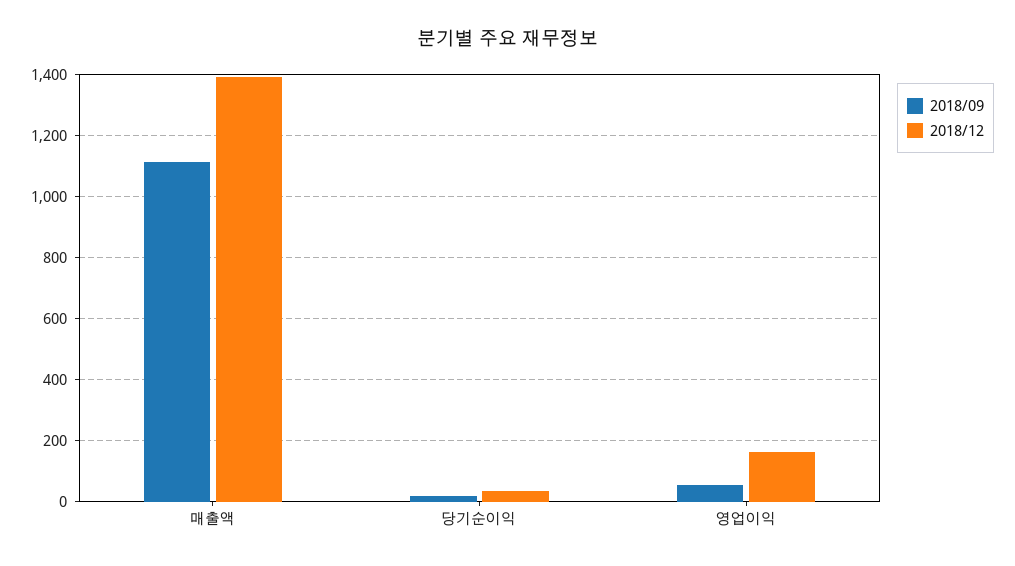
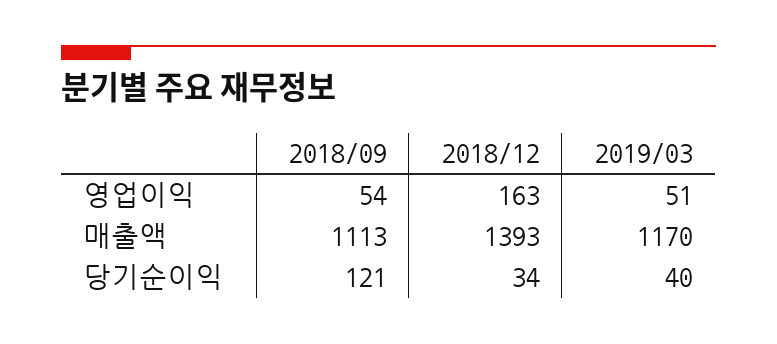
  {
    "2018/09": {
      "매출액": 1113,
-     "당기순이익": 20,
+     "당기순이익": 121,
      "영업이익": 54
    },
    "2018/12": {
      "매출액": 1393,
      "당기순이익": 34,
      "영업이익": 163
-   }
+   },
+   "2019/03": {
+     "영업이익": 51,
+     "매출액": 1170,
+     "당기순이익": 40
+   }
  }

